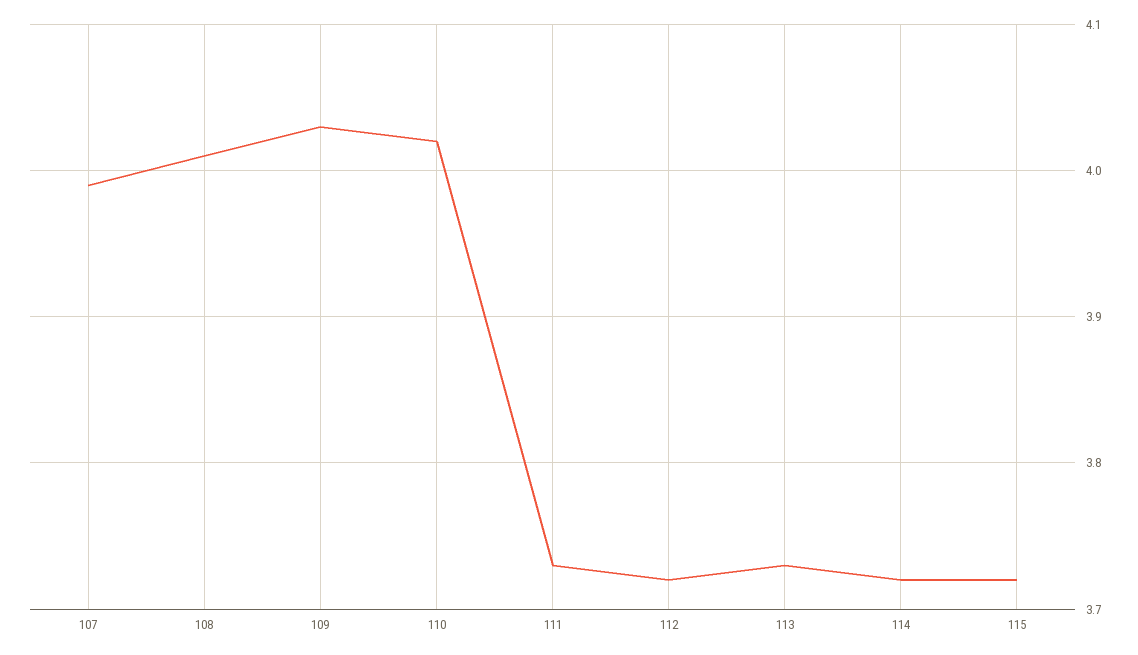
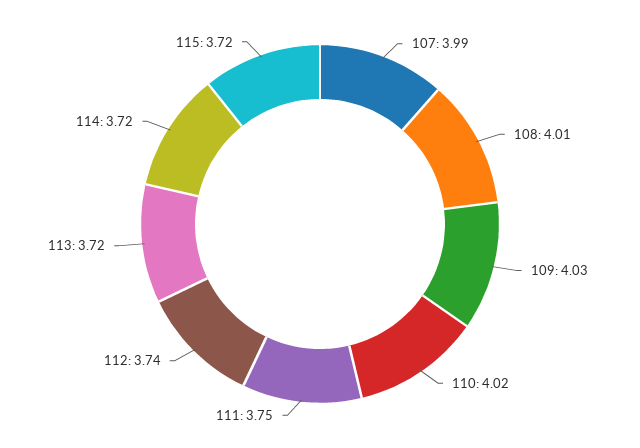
  {
    "107": 3.99,
    "108": 4.01,
    "109": 4.03,
    "110": 4.02,
-   "111": 3.73,
+   "111": 3.75,
-   "112": 3.72,
+   "112": 3.74,
-   "113": 3.73,
+   "113": 3.72,
    "114": 3.72,
    "115": 3.72
  }

